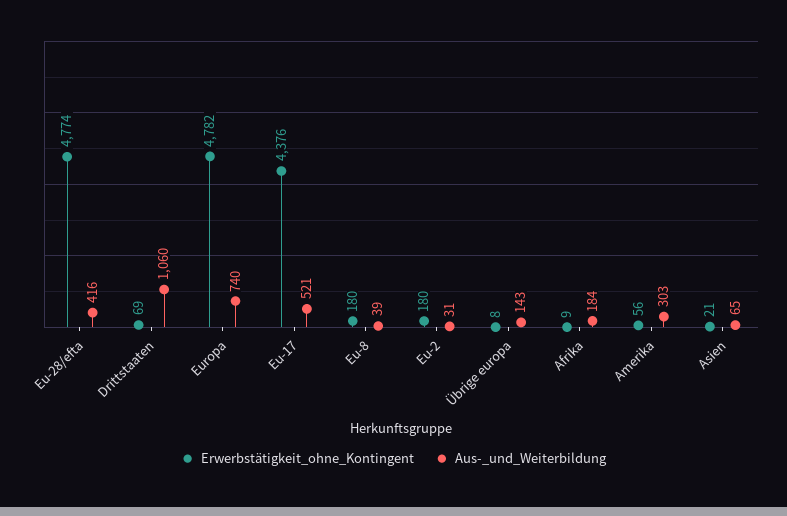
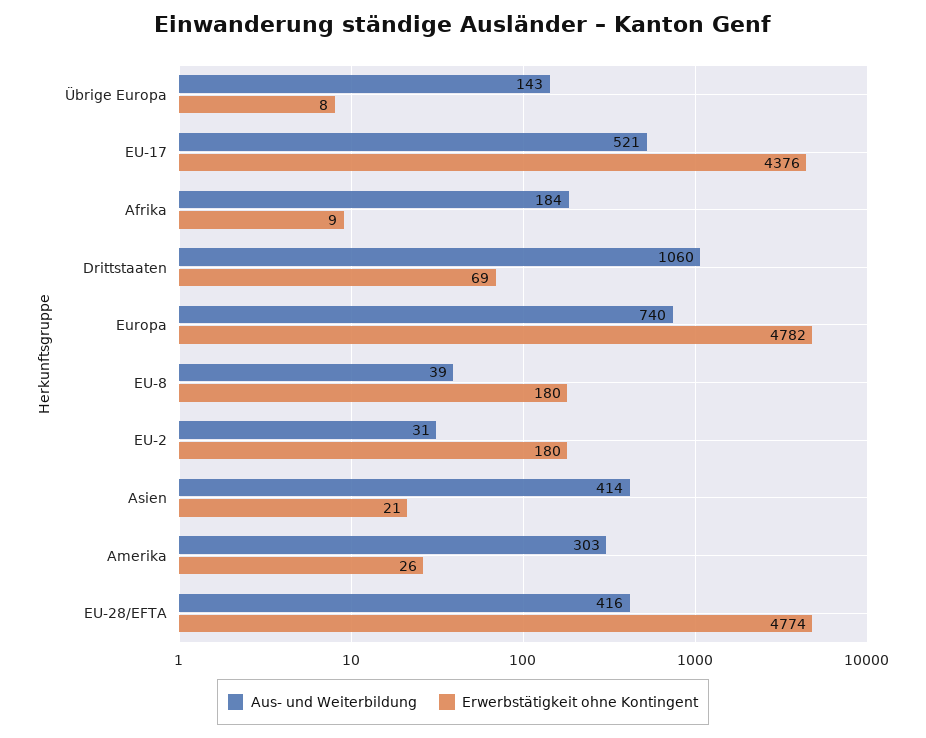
  {
    "Erwerbstätigkeit_ohne_Kontingent": {
      "Eu-28/efta": 4774,
      "Drittstaaten": 69,
      "Europa": 4782,
      "Eu-17": 4376,
      "Eu-8": 180,
      "Eu-2": 180,
      "Übrige europa": 8,
      "Afrika": 9,
-     "Amerika": 56,
+     "Amerika": 26,
      "Asien": 21
    },
    "Aus-_und_Weiterbildung": {
      "Eu-28/efta": 416,
      "Drittstaaten": 1060,
      "Europa": 740,
      "Eu-17": 521,
      "Eu-8": 39,
      "Eu-2": 31,
      "Übrige europa": 143,
      "Afrika": 184,
      "Amerika": 303,
-     "Asien": 65
+     "Asien": 414
    }
  }

